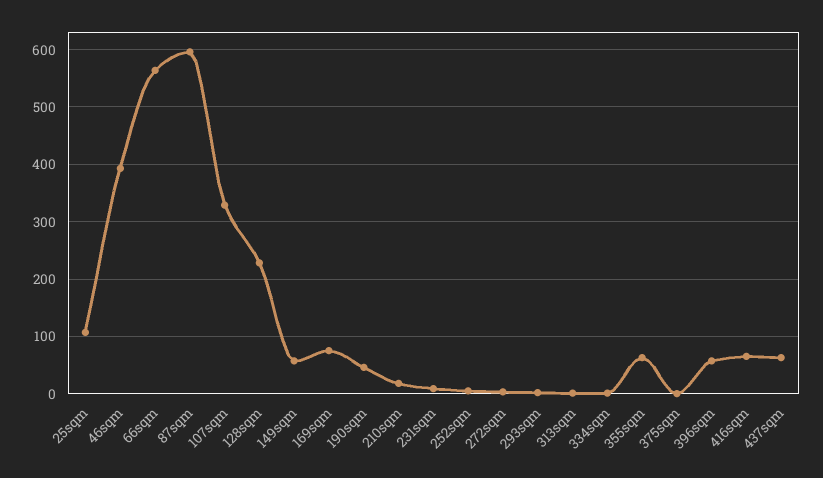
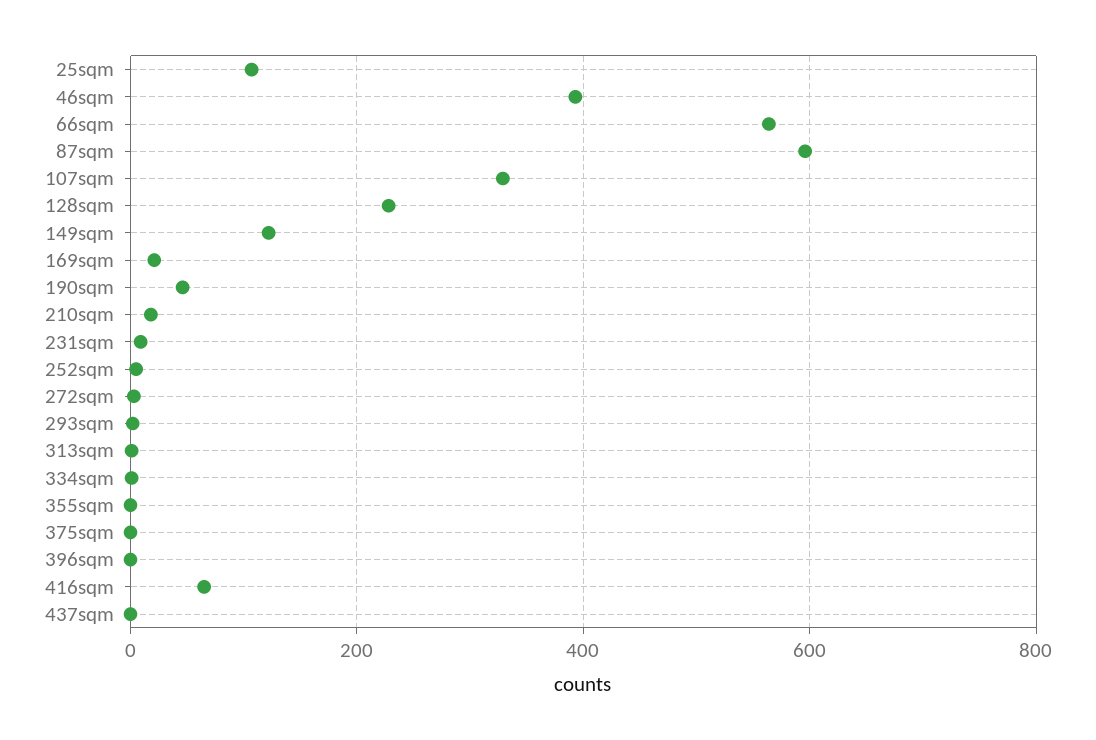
  {
    "25sqm": 100,
    "46sqm": 400,
    "66sqm": 560,
    "87sqm": 600,
    "107sqm": 320,
    "128sqm": 220,
-   "149sqm": 60,
+   "149sqm": 120,
-   "169sqm": 80,
+   "169sqm": 20,
    "190sqm": 40,
    "210sqm": 20,
    "231sqm": 0,
    "252sqm": 0,
    "272sqm": 0,
    "293sqm": 0,
    "313sqm": 0,
    "334sqm": 0,
-   "355sqm": 60,
+   "355sqm": 0,
    "375sqm": 0,
-   "396sqm": 60,
+   "396sqm": 0,
    "416sqm": 60,
-   "437sqm": 60
+   "437sqm": 0
  }

